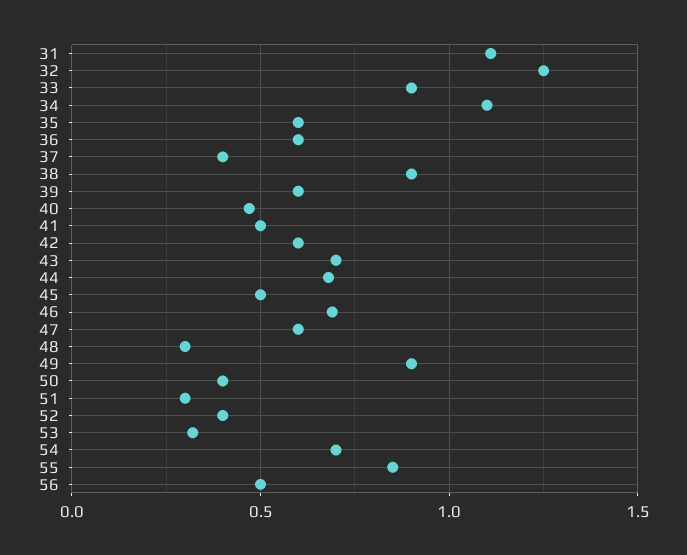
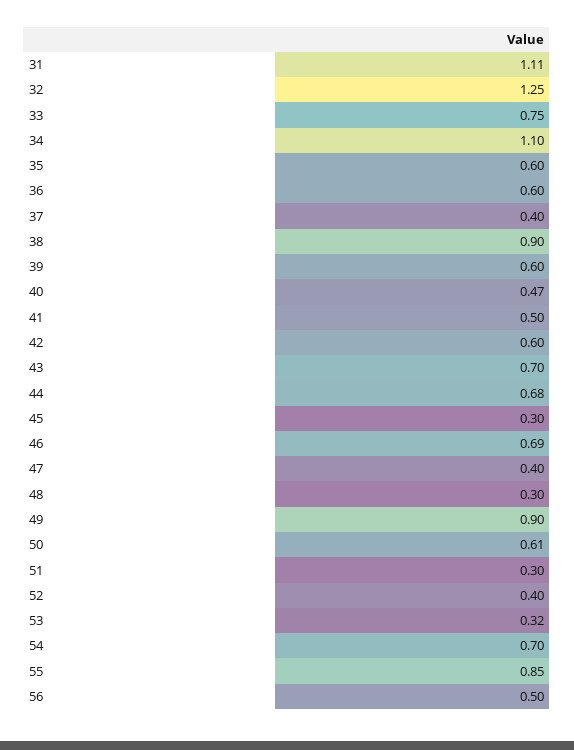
  {
    "31": 1.11,
    "32": 1.25,
-   "33": 0.9,
+   "33": 0.75,
    "34": 1.1,
    "35": 0.6,
    "36": 0.6,
    "37": 0.4,
    "38": 0.9,
    "39": 0.6,
    "40": 0.47,
    "41": 0.5,
    "42": 0.6,
    "43": 0.7,
    "44": 0.68,
-   "45": 0.5,
+   "45": 0.3,
    "46": 0.69,
-   "47": 0.6,
+   "47": 0.4,
    "48": 0.3,
    "49": 0.9,
-   "50": 0.4,
+   "50": 0.61,
    "51": 0.3,
    "52": 0.4,
    "53": 0.32,
    "54": 0.7,
    "55": 0.85,
    "56": 0.5
  }

